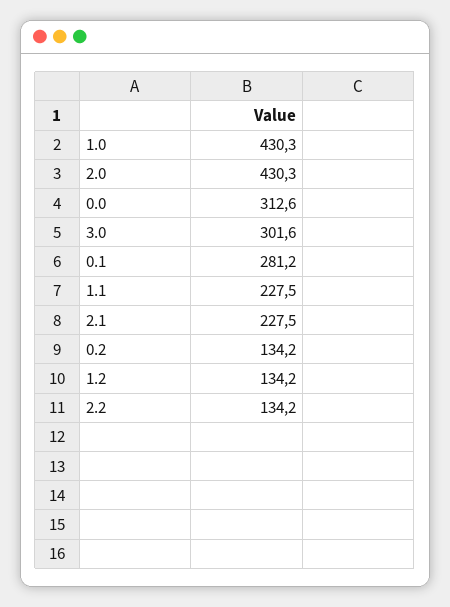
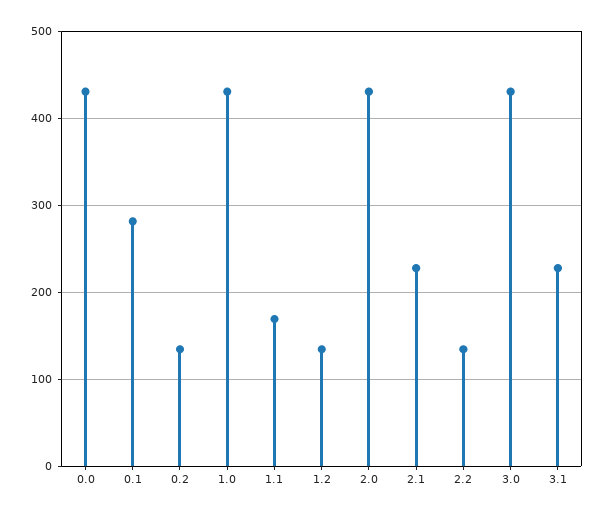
  {
    "1.0": 430.3,
    "2.0": 430.3,
-   "0.0": 312.6,
+   "0.0": 430,
-   "3.0": 301.6,
+   "3.0": 430,
    "0.1": 281.2,
-   "1.1": 227.5,
+   "1.1": 170,
    "2.1": 227.5,
    "0.2": 134.2,
    "1.2": 134.2,
-   "2.2": 134.2
+   "2.2": 134.2,
+   "3.1": 230
  }

